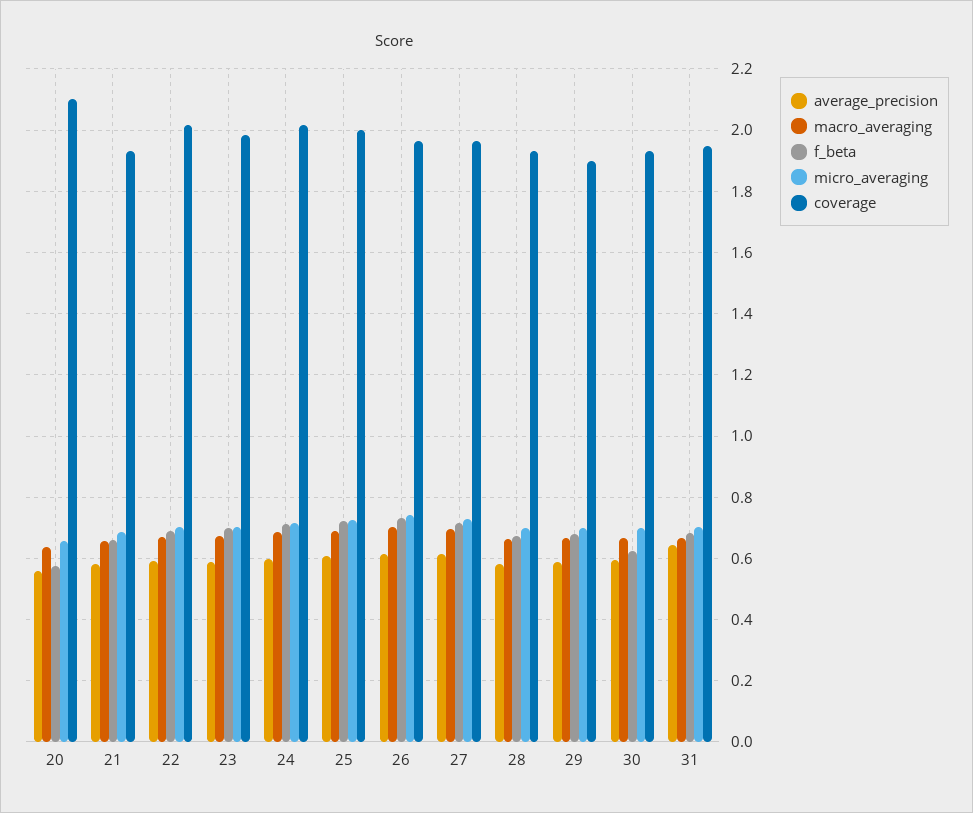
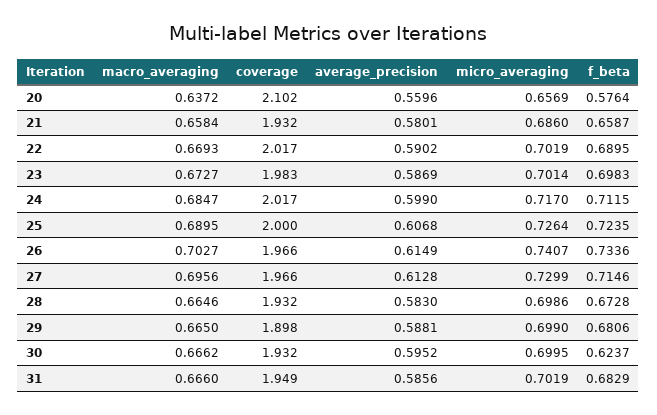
  {
    "average_precision": {
      "20": 0.5596,
      "21": 0.5801,
      "22": 0.5902,
      "23": 0.5869,
      "24": 0.599,
      "25": 0.6068,
      "26": 0.6149,
      "27": 0.6128,
      "28": 0.583,
      "29": 0.5881,
      "30": 0.5952,
-     "31": 0.64
+     "31": 0.5856
    },
    "macro_averaging": {
      "20": 0.6372,
      "21": 0.6584,
      "22": 0.6693,
      "23": 0.6727,
      "24": 0.6847,
      "25": 0.6895,
      "26": 0.7027,
      "27": 0.6956,
      "28": 0.6646,
      "29": 0.665,
      "30": 0.6662,
      "31": 0.666
    },
    "f_beta": {
      "20": 0.5764,
      "21": 0.6587,
      "22": 0.6895,
      "23": 0.6983,
      "24": 0.7115,
      "25": 0.7235,
      "26": 0.7336,
      "27": 0.7146,
      "28": 0.6728,
      "29": 0.6806,
      "30": 0.6237,
      "31": 0.6829
    },
    "micro_averaging": {
      "20": 0.6569,
      "21": 0.686,
      "22": 0.7019,
      "23": 0.7014,
      "24": 0.717,
      "25": 0.7264,
      "26": 0.7407,
      "27": 0.7299,
      "28": 0.6986,
      "29": 0.699,
      "30": 0.6995,
      "31": 0.7019
    },
    "coverage": {
      "20": 2.102,
      "21": 1.932,
      "22": 2.017,
      "23": 1.983,
      "24": 2.017,
      "25": 2,
      "26": 1.966,
      "27": 1.966,
      "28": 1.932,
      "29": 1.898,
      "30": 1.932,
      "31": 1.949
    }
  }

